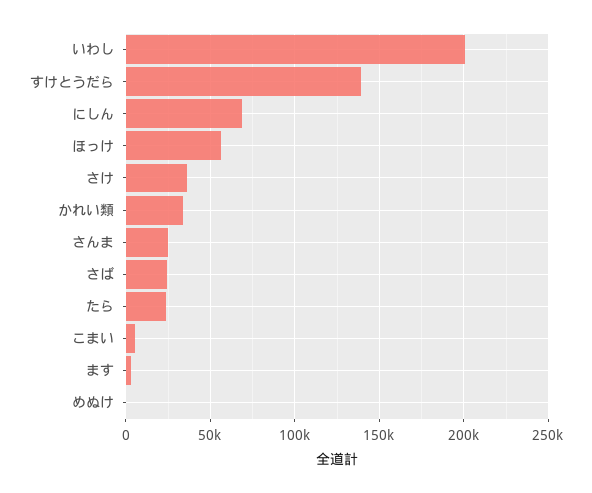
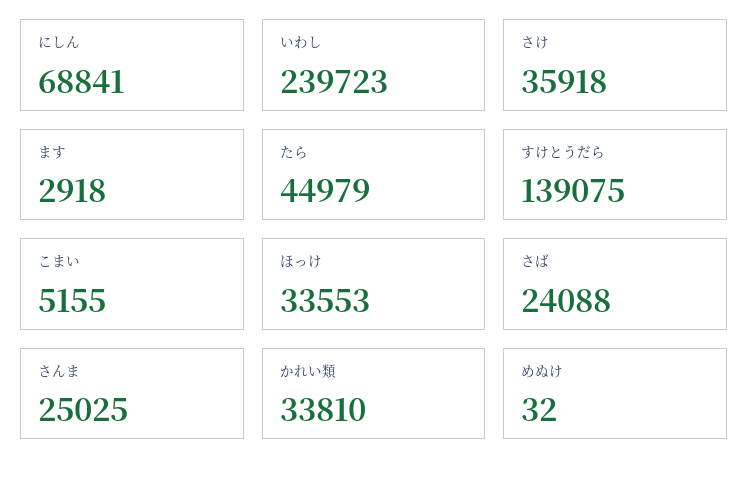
  {
-   "いわし": 200000,
+   "いわし": 239723,
    "すけとうだら": 139075,
    "にしん": 68841,
-   "ほっけ": 55000,
+   "ほっけ": 33553,
    "さけ": 35918,
    "かれい類": 33810,
    "さんま": 25025,
    "さば": 24088,
-   "たら": 25000,
+   "たら": 44979,
    "こまい": 5155,
    "ます": 2918,
    "めぬけ": 32
  }

